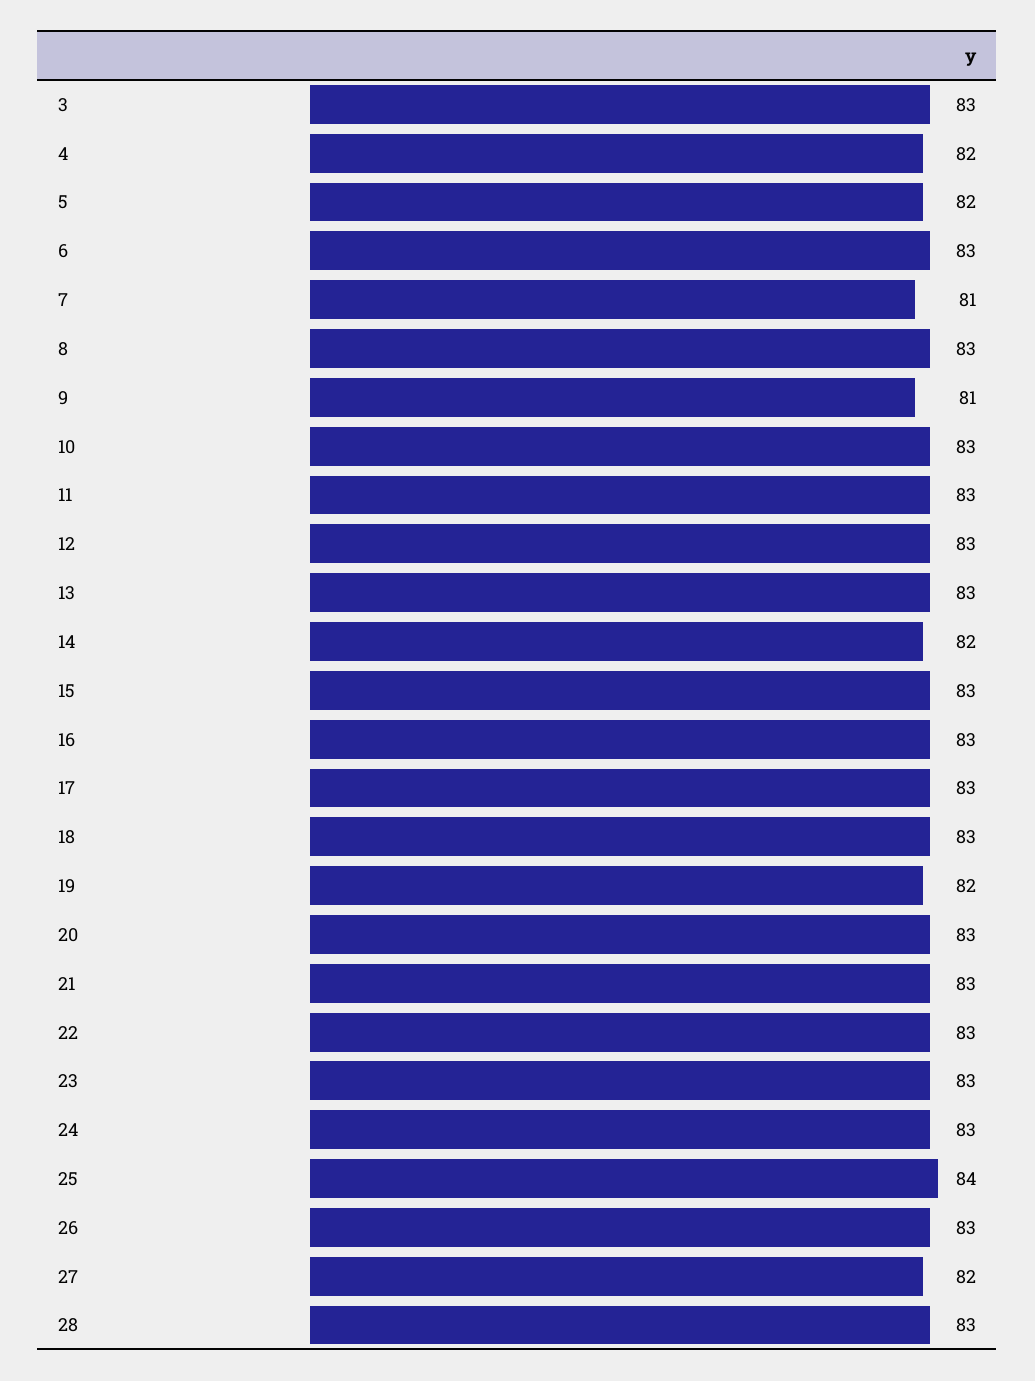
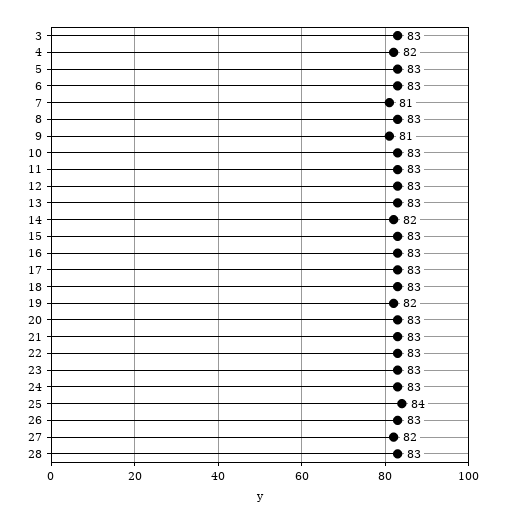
  {
    "3": 83,
    "4": 82,
-   "5": 82,
+   "5": 83,
    "6": 83,
    "7": 81,
    "8": 83,
    "9": 81,
    "10": 83,
    "11": 83,
    "12": 83,
    "13": 83,
    "14": 82,
    "15": 83,
    "16": 83,
    "17": 83,
    "18": 83,
    "19": 82,
    "20": 83,
    "21": 83,
    "22": 83,
    "23": 83,
    "24": 83,
    "25": 84,
    "26": 83,
    "27": 82,
    "28": 83
  }

